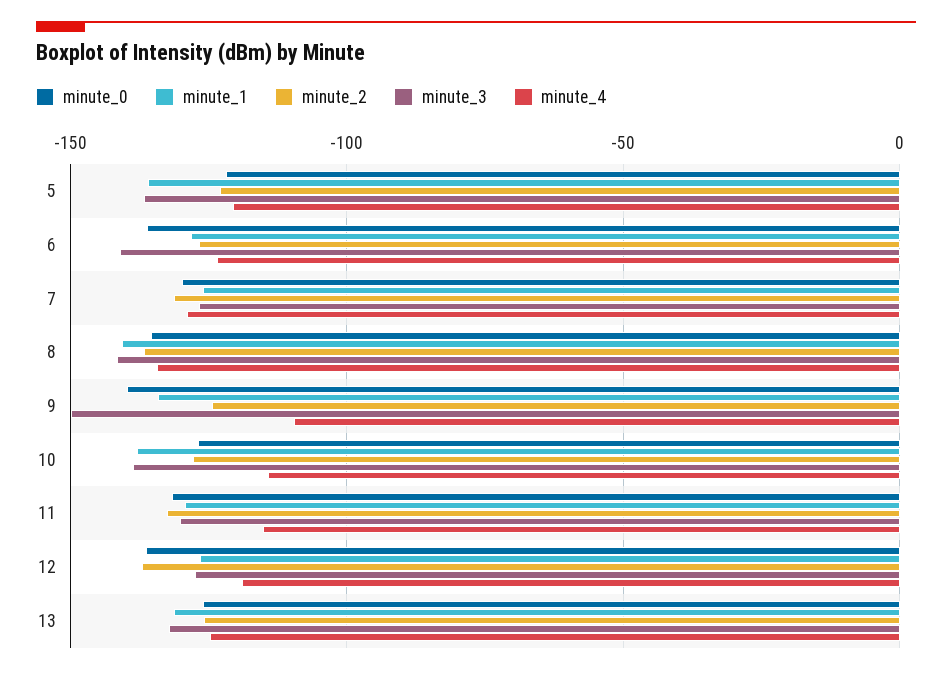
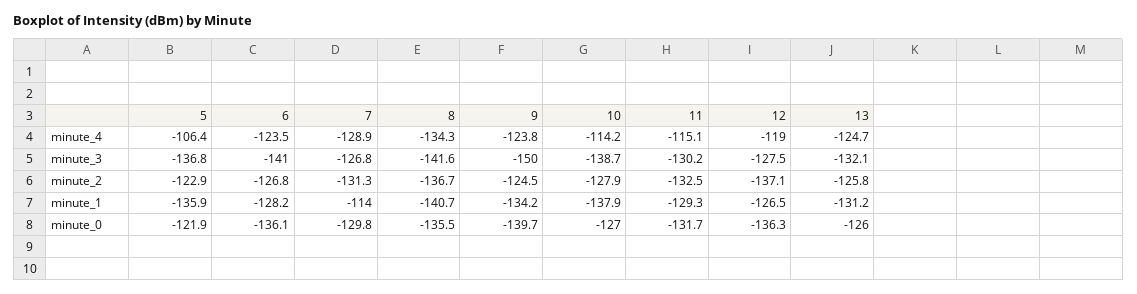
  {
    "minute_0": {
      "5": -121.9,
      "6": -136.1,
      "7": -129.8,
      "8": -135.5,
      "9": -139.7,
      "10": -127,
      "11": -131.7,
      "12": -136.3,
      "13": -126
    },
    "minute_1": {
      "5": -135.9,
      "6": -128.2,
-     "7": -125,
+     "7": -114,
      "8": -140.7,
      "9": -134.2,
      "10": -137.9,
      "11": -129.3,
      "12": -126.5,
      "13": -131.2
    },
    "minute_2": {
      "5": -122.9,
      "6": -126.8,
      "7": -131.3,
      "8": -136.7,
      "9": -124.5,
      "10": -127.9,
      "11": -132.5,
      "12": -137.1,
      "13": -125.8
    },
    "minute_3": {
      "5": -136.8,
      "6": -141,
      "7": -126.8,
      "8": -141.6,
      "9": -150,
      "10": -138.7,
      "11": -130.2,
      "12": -127.5,
      "13": -132.1
    },
    "minute_4": {
-     "5": -120,
+     "5": -106.4,
      "6": -123.5,
      "7": -128.9,
      "8": -134.3,
-     "9": -110,
+     "9": -123.8,
      "10": -114.2,
      "11": -115.1,
      "12": -119,
      "13": -124.7
    }
  }

